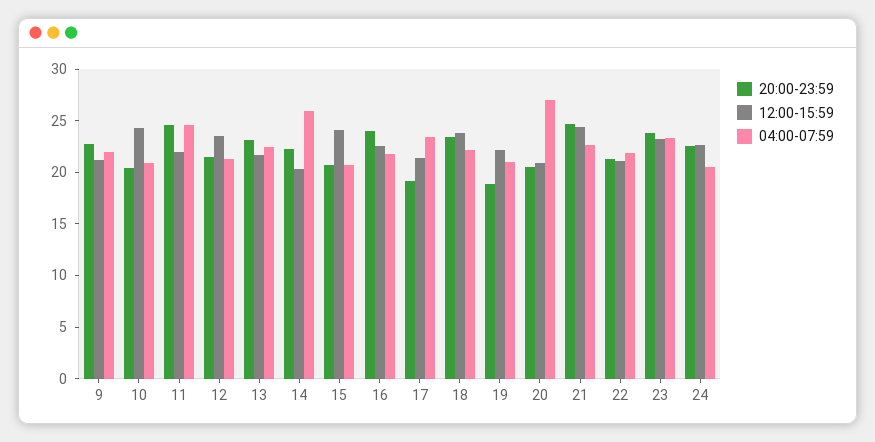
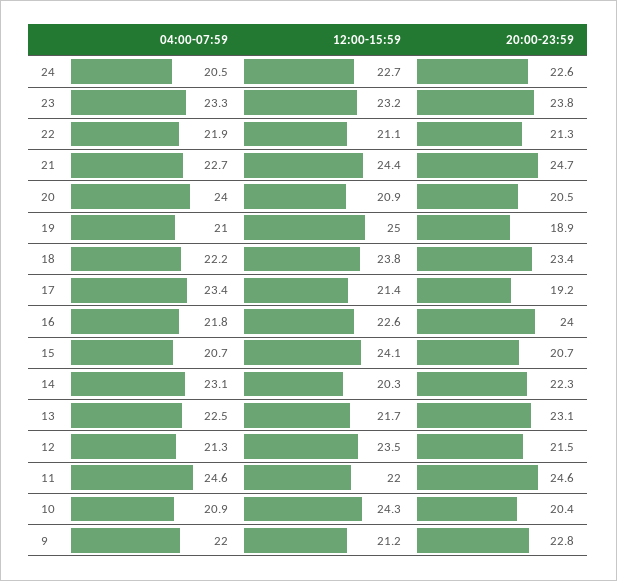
  {
    "20:00-23:59": {
      "9": 22.8,
      "10": 20.4,
      "11": 24.6,
      "12": 21.5,
      "13": 23.1,
      "14": 22.3,
      "15": 20.7,
      "16": 24,
      "17": 19.2,
      "18": 23.4,
      "19": 18.9,
      "20": 20.5,
      "21": 24.7,
      "22": 21.3,
      "23": 23.8,
      "24": 22.6
    },
    "12:00-15:59": {
      "9": 21.2,
      "10": 24.3,
      "11": 22,
      "12": 23.5,
      "13": 21.7,
      "14": 20.3,
      "15": 24.1,
      "16": 22.6,
      "17": 21.4,
      "18": 23.8,
-     "19": 22,
+     "19": 25,
      "20": 20.9,
      "21": 24.4,
      "22": 21.1,
      "23": 23.2,
      "24": 22.7
    },
    "04:00-07:59": {
      "9": 22,
      "10": 20.9,
      "11": 24.6,
      "12": 21.3,
      "13": 22.5,
-     "14": 26,
+     "14": 23.1,
      "15": 20.7,
      "16": 21.8,
      "17": 23.4,
      "18": 22.2,
      "19": 21,
-     "20": 27,
+     "20": 24,
      "21": 22.7,
      "22": 21.9,
      "23": 23.3,
      "24": 20.5
    }
  }

